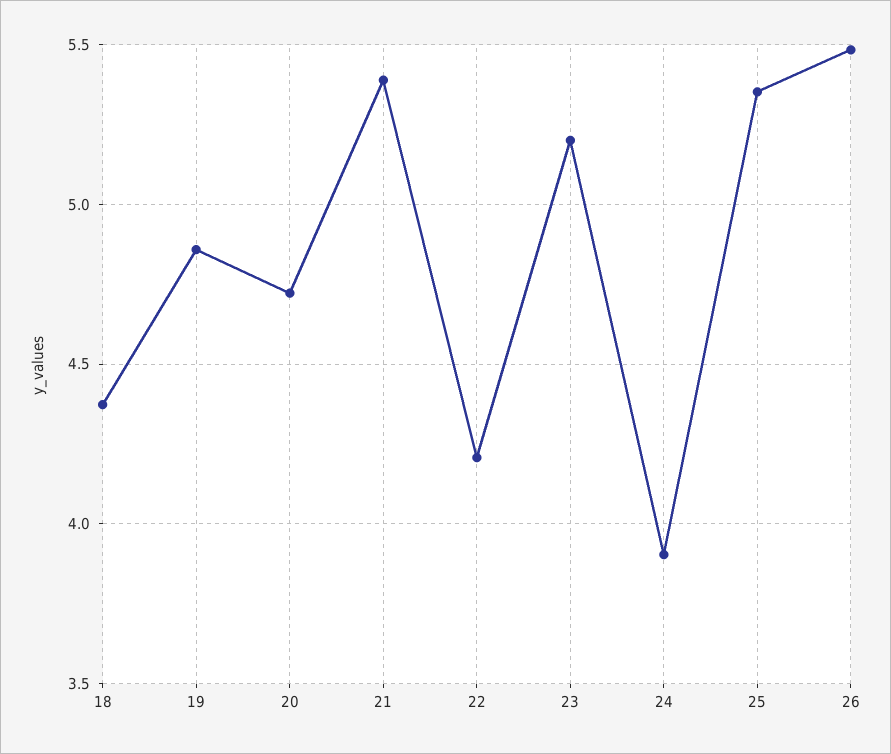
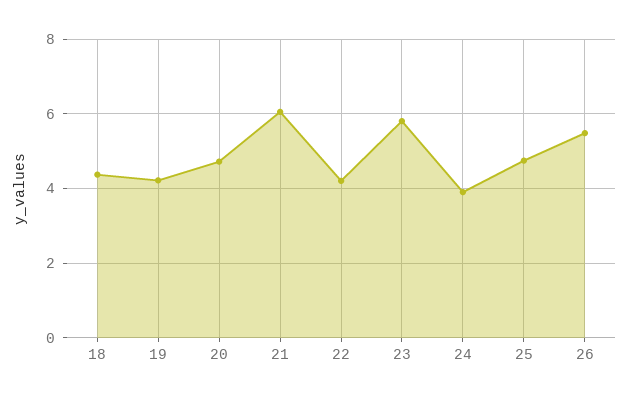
  {
    "18": 4.35,
-   "19": 4.85,
+   "19": 4.2,
    "20": 4.7,
-   "21": 5.4,
+   "21": 6,
    "22": 4.2,
-   "23": 5.2,
+   "23": 5.8,
    "24": 3.9,
-   "25": 5.35,
+   "25": 4.8,
    "26": 5.5
  }

